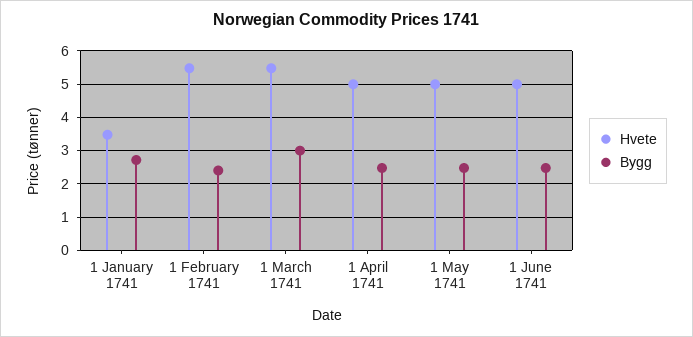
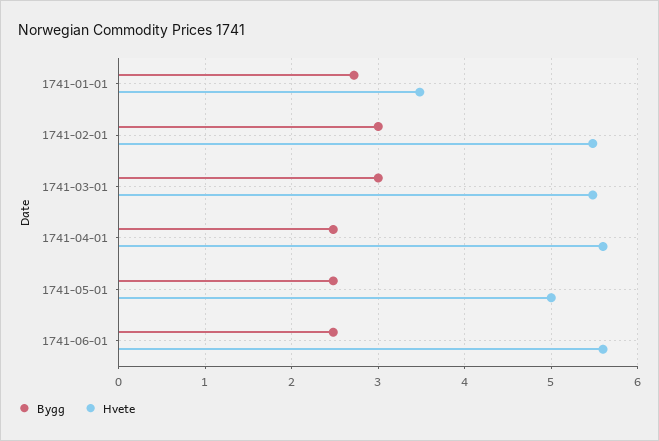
  {
    "Hvete": {
      "1 January 1741": 3.5,
      "1 February 1741": 5.5,
      "1 March 1741": 5.5,
-     "1 April 1741": 5,
+     "1 April 1741": 5.6,
      "1 May 1741": 5,
-     "1 June 1741": 5
+     "1 June 1741": 5.6
    },
    "Bygg": {
      "1 January 1741": 2.7,
-     "1 February 1741": 2.4,
+     "1 February 1741": 3,
      "1 March 1741": 3,
      "1 April 1741": 2.5,
      "1 May 1741": 2.5,
      "1 June 1741": 2.5
    }
  }

